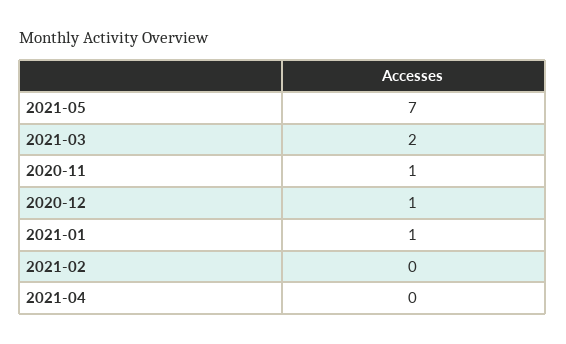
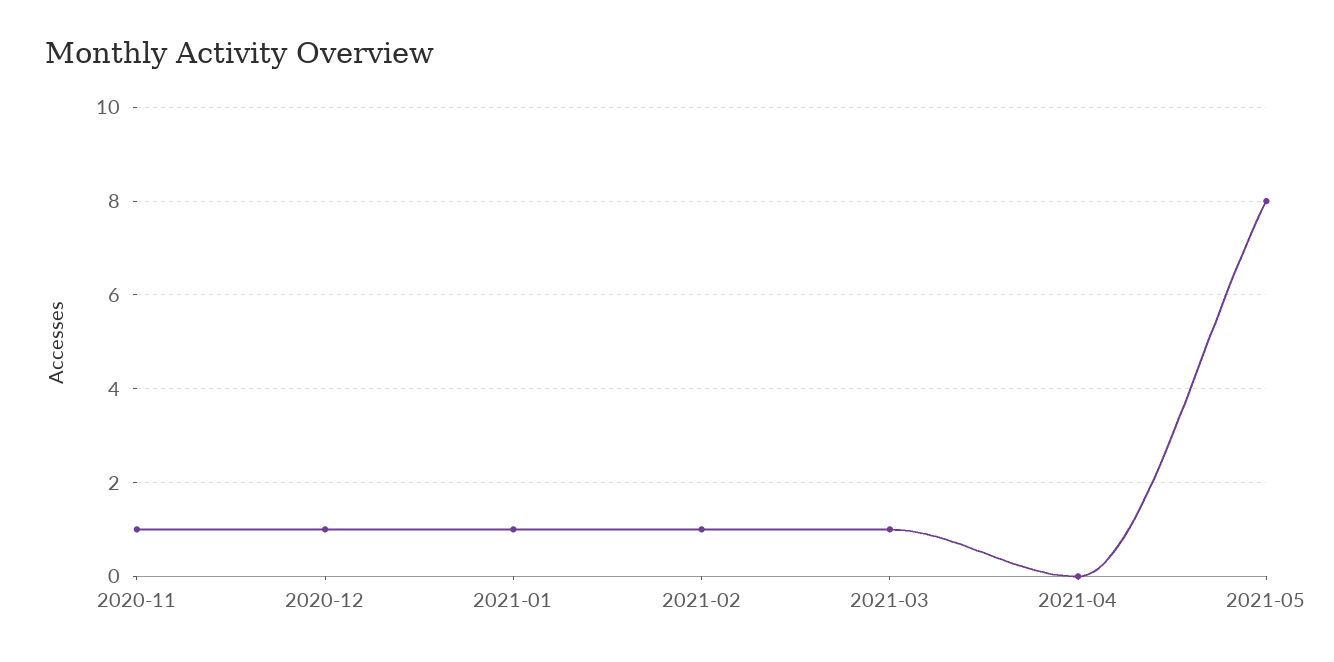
  {
-   "2021-05": 7,
+   "2021-05": 8,
-   "2021-03": 2,
+   "2021-03": 1,
    "2020-11": 1,
    "2020-12": 1,
    "2021-01": 1,
-   "2021-02": 0,
+   "2021-02": 1,
    "2021-04": 0
  }

